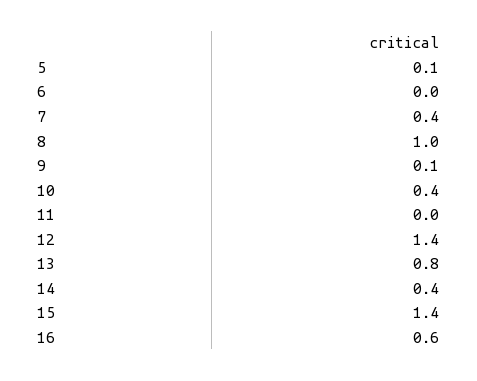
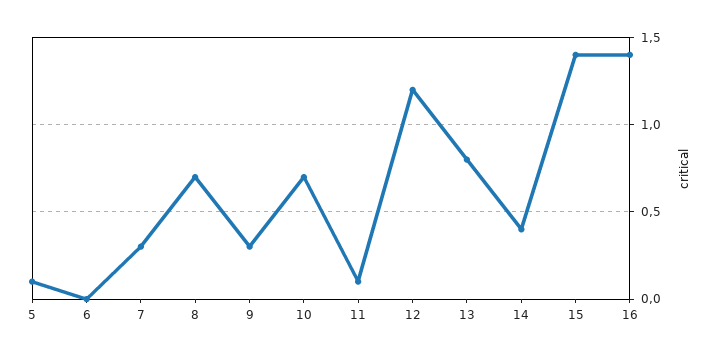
  {
    "5": 0.1,
    "6": 0,
-   "7": 0.4,
+   "7": 0.3,
-   "8": 1,
+   "8": 0.7,
-   "9": 0.1,
+   "9": 0.3,
-   "10": 0.4,
+   "10": 0.7,
-   "11": 0,
+   "11": 0.1,
-   "12": 1.4,
+   "12": 1.2,
    "13": 0.8,
    "14": 0.4,
    "15": 1.4,
-   "16": 0.6
+   "16": 1.4
  }

